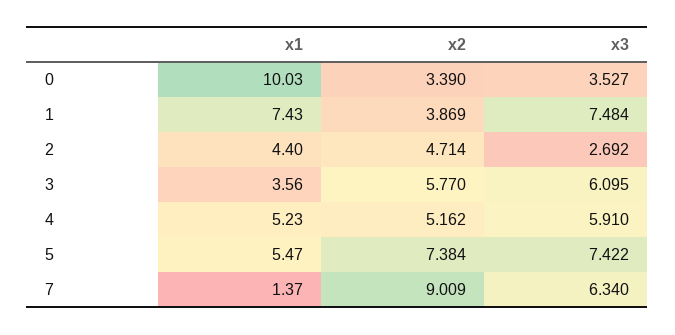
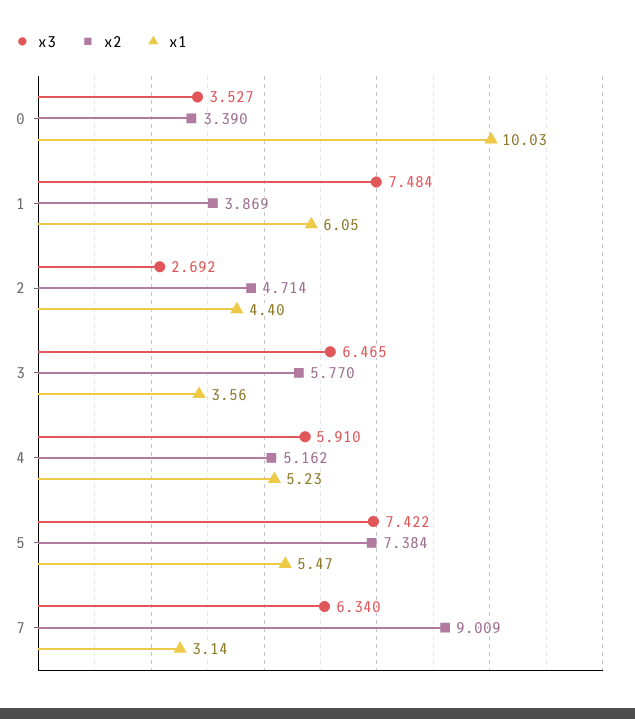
  {
    "x1": {
      "0": 10.03,
-     "1": 7.43,
+     "1": 6.05,
      "2": 4.4,
      "3": 3.56,
      "4": 5.23,
      "5": 5.47,
-     "7": 1.37
+     "7": 3.14
    },
    "x2": {
      "0": 3.39,
      "1": 3.869,
      "2": 4.714,
      "3": 5.77,
      "4": 5.162,
      "5": 7.384,
      "7": 9.009
    },
    "x3": {
      "0": 3.527,
      "1": 7.484,
      "2": 2.692,
-     "3": 6.095,
+     "3": 6.465,
      "4": 5.91,
      "5": 7.422,
      "7": 6.34
    }
  }

